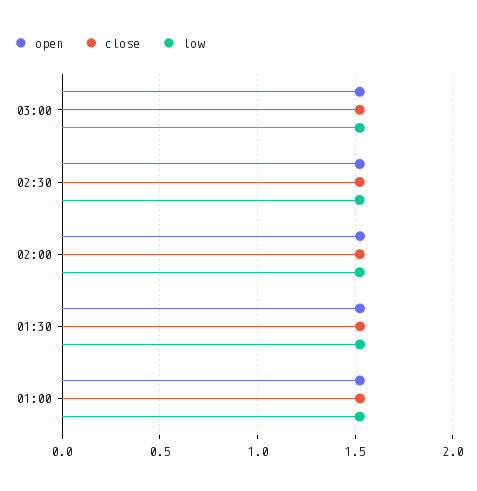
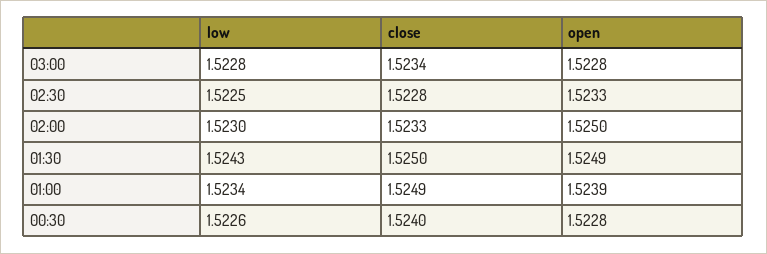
  {
    "open": {
      "03:00": 1.5228,
      "02:30": 1.5233,
      "02:00": 1.525,
      "01:30": 1.5249,
-     "01:00": 1.5239
+     "01:00": 1.5239,
+     "00:30": 1.5228
    },
    "close": {
      "03:00": 1.5234,
      "02:30": 1.5228,
      "02:00": 1.5233,
      "01:30": 1.525,
-     "01:00": 1.5249
+     "01:00": 1.5249,
+     "00:30": 1.524
    },
    "low": {
      "03:00": 1.5228,
      "02:30": 1.5225,
      "02:00": 1.523,
      "01:30": 1.5243,
-     "01:00": 1.5234
+     "01:00": 1.5234,
+     "00:30": 1.5226
    }
  }

